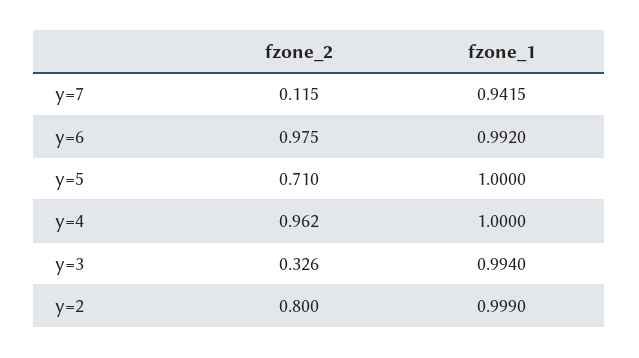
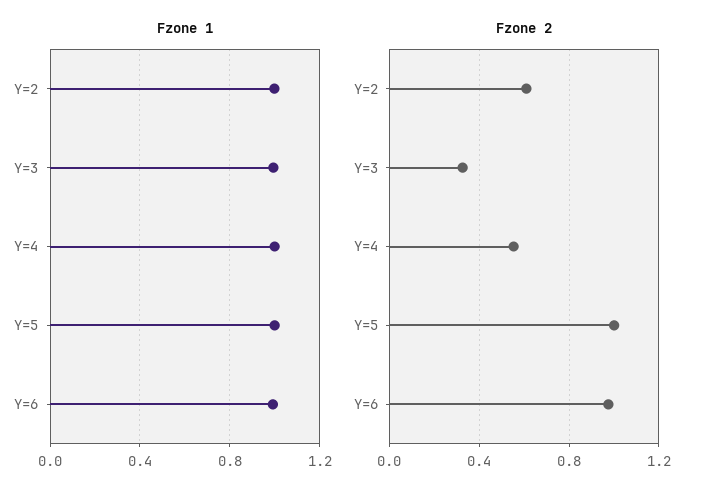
  {
    "fzone_2": {
-     "y=7": 0.115,
      "y=6": 0.975,
-     "y=5": 0.71,
+     "y=5": 1,
-     "y=4": 0.962,
+     "y=4": 0.55,
      "y=3": 0.326,
-     "y=2": 0.8
+     "y=2": 0.6
    },
    "fzone_1": {
-     "y=7": 0.9415,
      "y=6": 0.992,
      "y=5": 1,
      "y=4": 1,
      "y=3": 0.994,
      "y=2": 0.999
    }
  }

